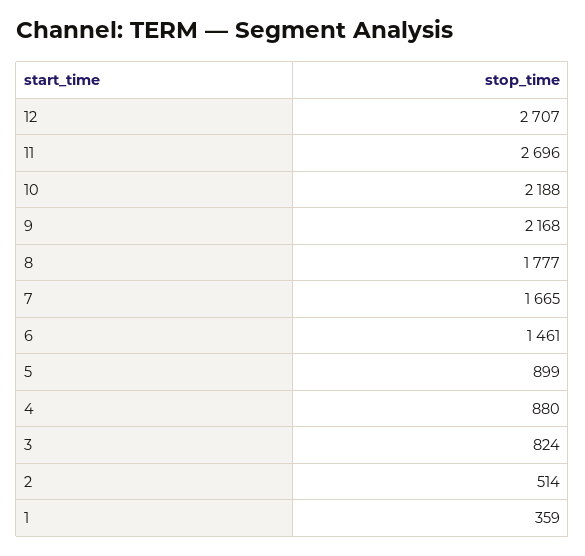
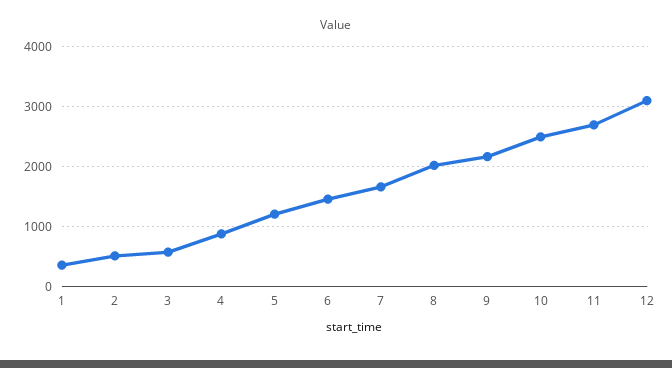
  {
-   "12": 2707,
+   "12": 3100,
    "11": 2696,
-   "10": 2188,
+   "10": 2500,
    "9": 2168,
-   "8": 1777,
+   "8": 2000,
    "7": 1665,
    "6": 1461,
-   "5": 899,
+   "5": 1200,
    "4": 880,
-   "3": 824,
+   "3": 600,
    "2": 514,
    "1": 359
  }

